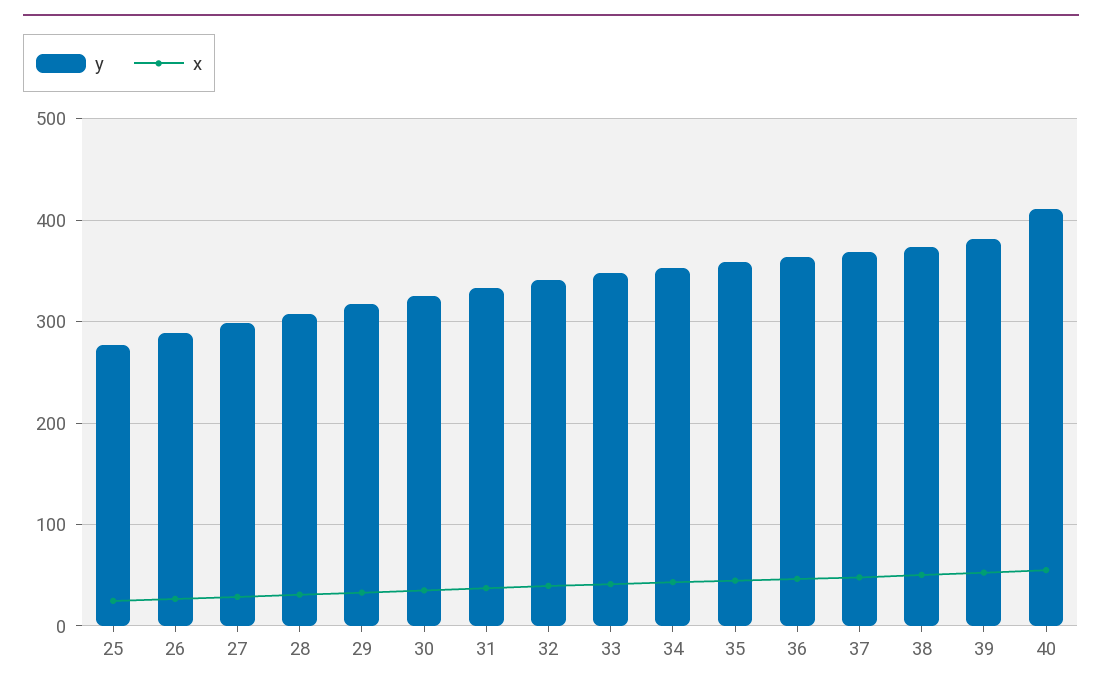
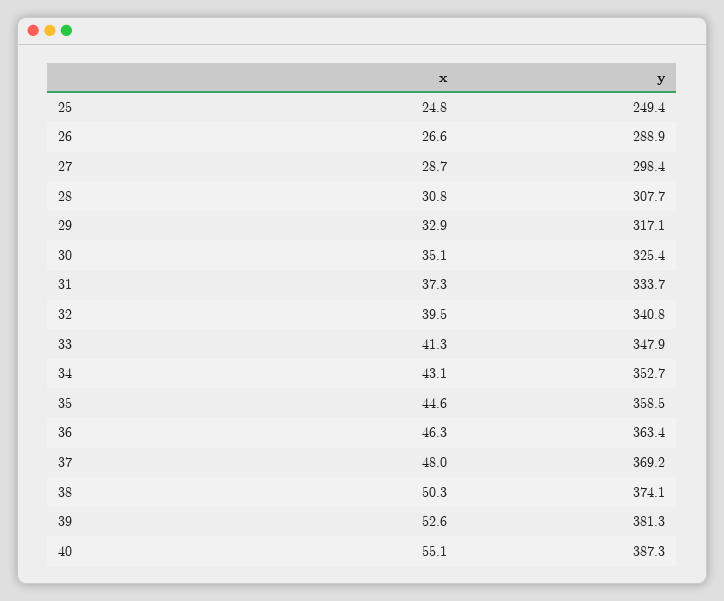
  {
    "y": {
-     "25": 280,
+     "25": 249.4,
      "26": 288.9,
      "27": 298.4,
      "28": 307.7,
      "29": 317.1,
      "30": 325.4,
      "31": 333.7,
      "32": 340.8,
      "33": 347.9,
      "34": 352.7,
      "35": 358.5,
      "36": 363.4,
      "37": 369.2,
      "38": 374.1,
      "39": 381.3,
-     "40": 410
+     "40": 387.3
    },
    "x": {
      "25": 24.8,
      "26": 26.6,
      "27": 28.7,
      "28": 30.8,
      "29": 32.9,
      "30": 35.1,
      "31": 37.3,
      "32": 39.5,
      "33": 41.3,
      "34": 43.1,
      "35": 44.6,
      "36": 46.3,
      "37": 48,
      "38": 50.3,
      "39": 52.6,
      "40": 55.1
    }
  }

